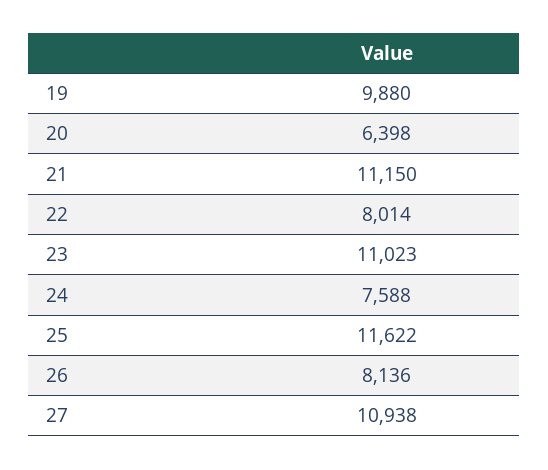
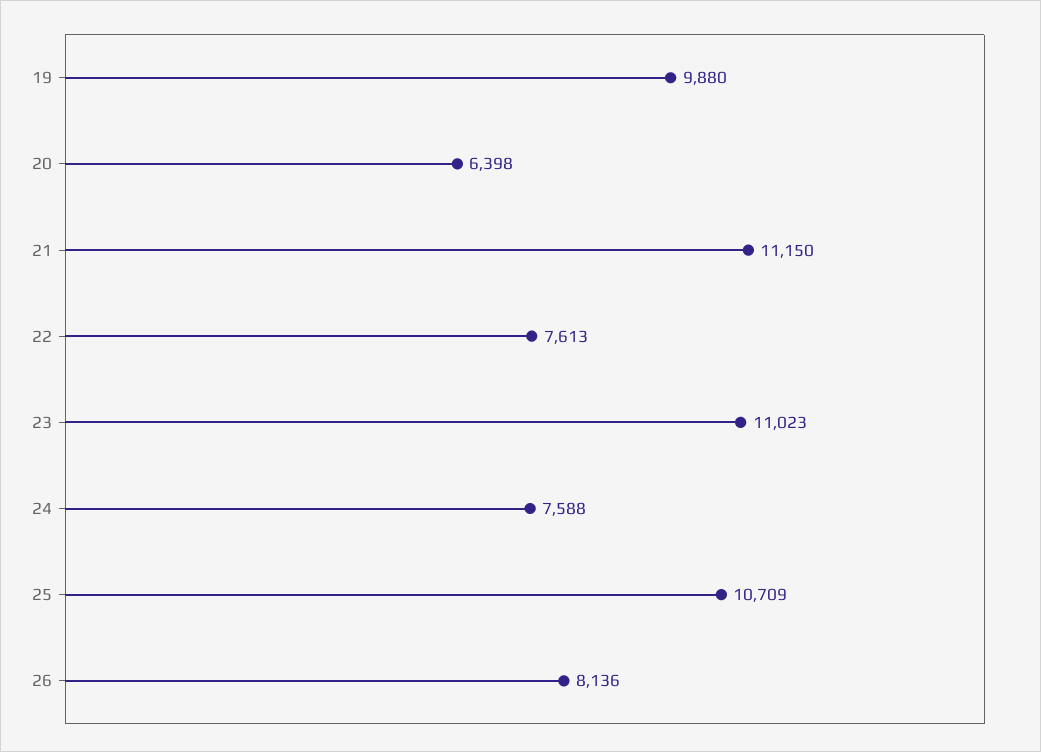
  {
    "19": 9880,
    "20": 6398,
    "21": 11150,
-   "22": 8014,
+   "22": 7613,
    "23": 11023,
    "24": 7588,
-   "25": 11622,
+   "25": 10709,
-   "26": 8136,
+   "26": 8136
-   "27": 10938
  }

